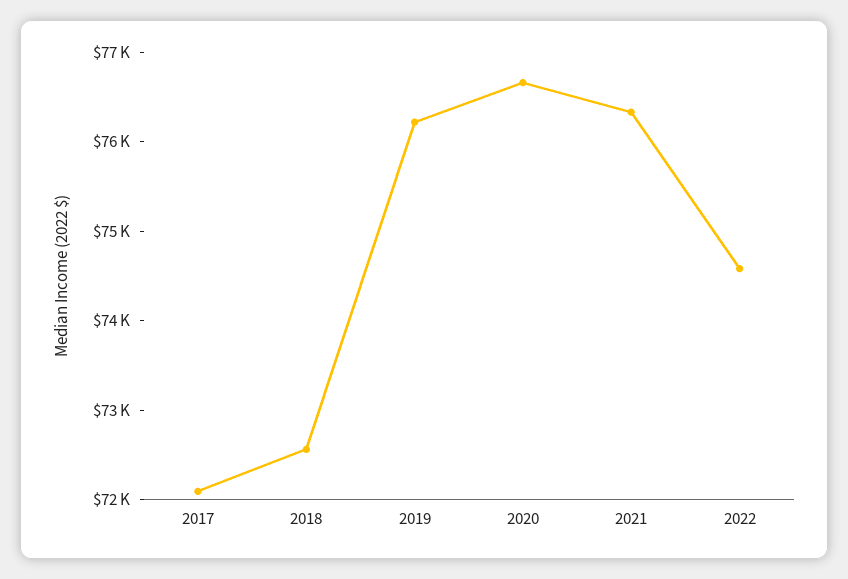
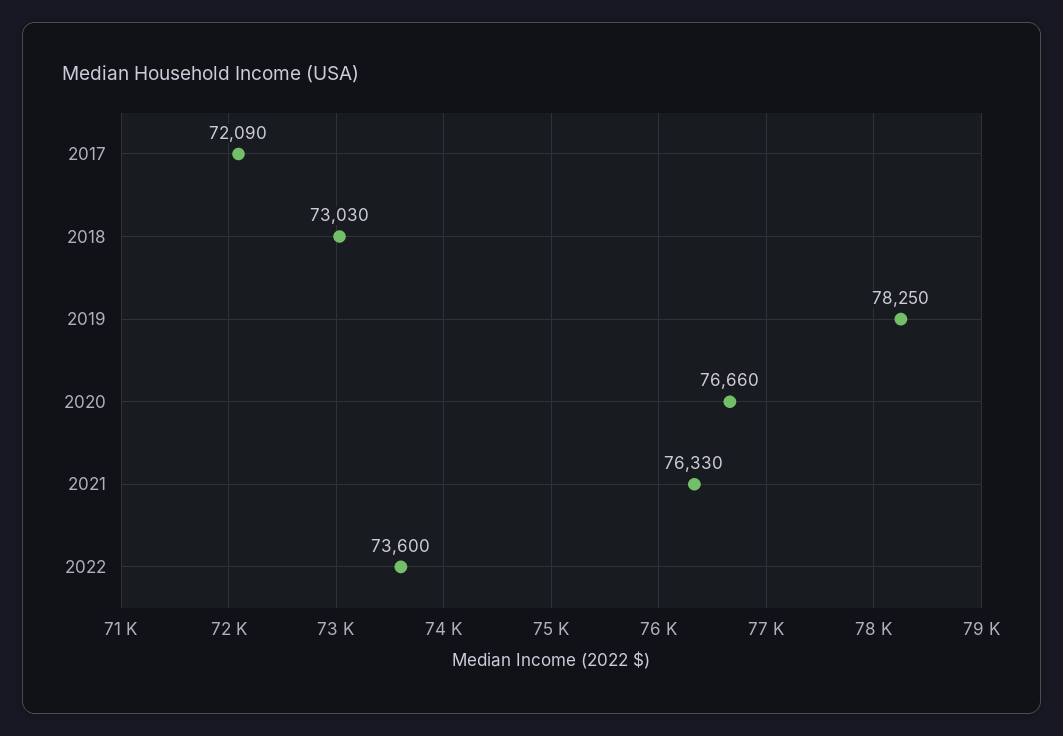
  {
    "2017": 72090,
-   "2018": 72600,
+   "2018": 73030,
-   "2019": 76200,
+   "2019": 78250,
    "2020": 76660,
    "2021": 76330,
-   "2022": 74600
+   "2022": 73600
  }

